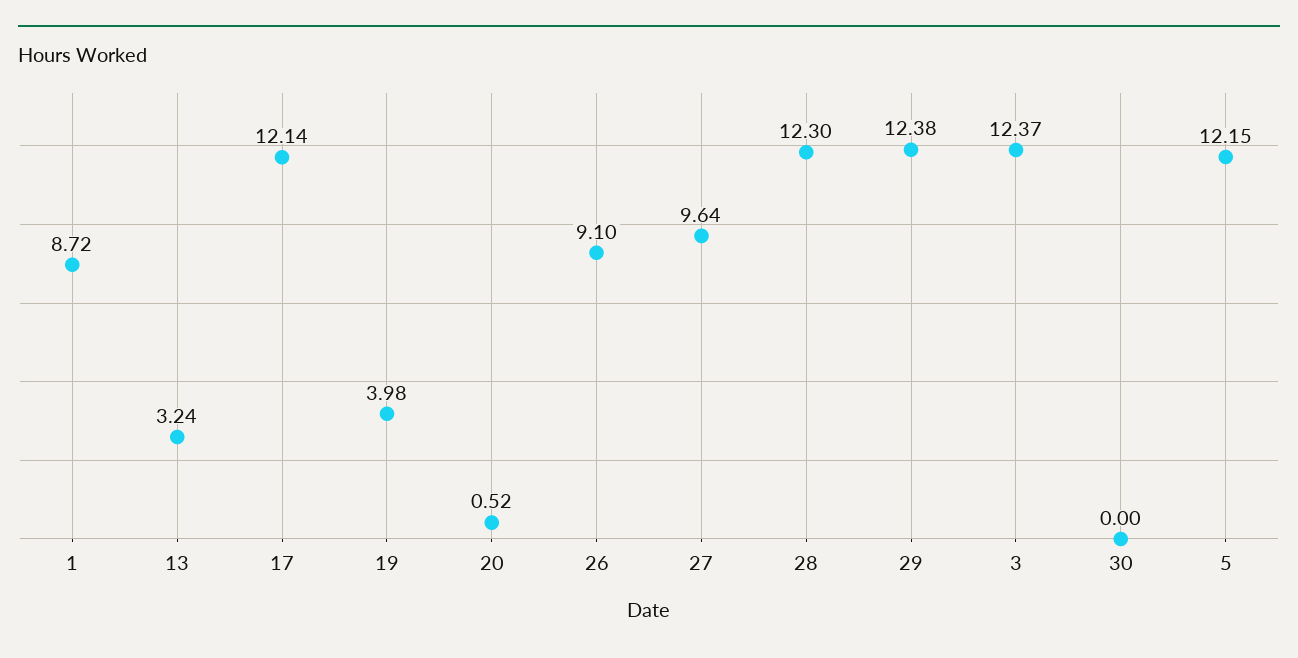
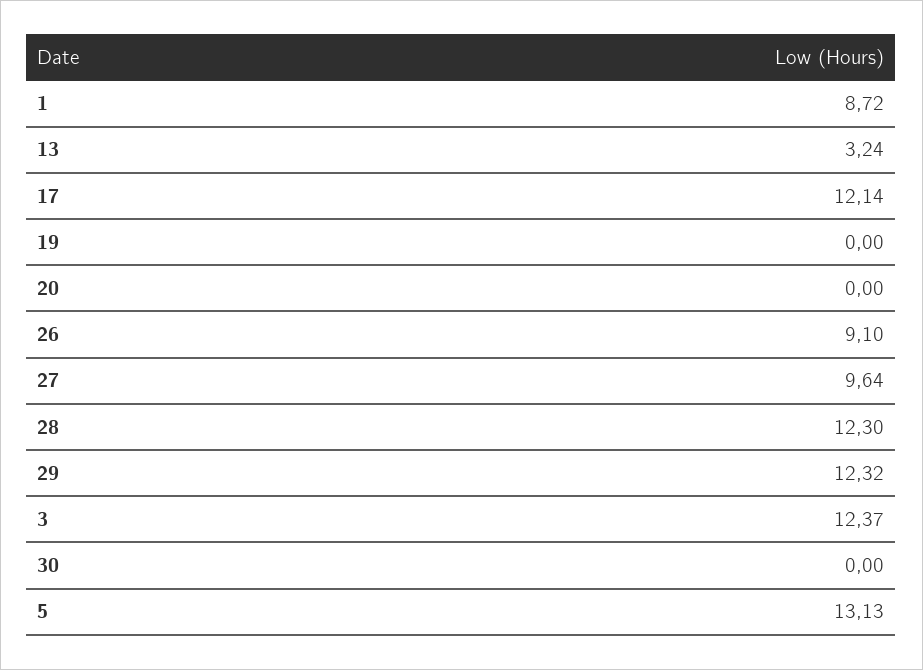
  {
    "1": 8.72,
    "13": 3.24,
    "17": 12.14,
-   "19": 3.98,
+   "19": 0,
-   "20": 0.52,
+   "20": 0,
    "26": 9.1,
    "27": 9.64,
    "28": 12.3,
-   "29": 12.38,
+   "29": 12.32,
    "3": 12.37,
    "30": 0,
-   "5": 12.15
+   "5": 13.13
  }

